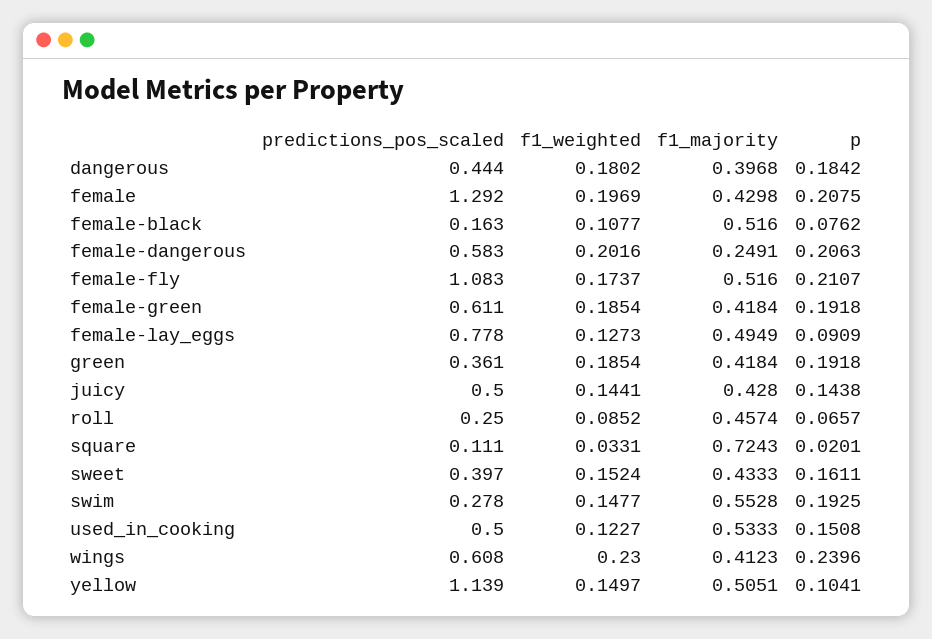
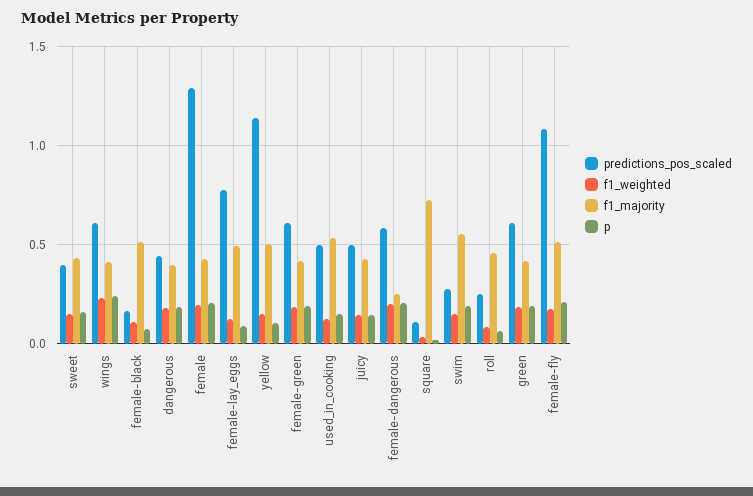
  {
    "predictions_pos_scaled": {
      "dangerous": 0.444,
      "female": 1.292,
      "female-black": 0.163,
      "female-dangerous": 0.583,
      "female-fly": 1.083,
      "female-green": 0.611,
      "female-lay_eggs": 0.778,
-     "green": 0.361,
+     "green": 0.6,
      "juicy": 0.5,
      "roll": 0.25,
      "square": 0.111,
      "sweet": 0.397,
      "swim": 0.278,
      "used_in_cooking": 0.5,
      "wings": 0.608,
      "yellow": 1.139
    },
    "f1_weighted": {
      "dangerous": 0.1802,
      "female": 0.1969,
      "female-black": 0.1077,
      "female-dangerous": 0.2016,
      "female-fly": 0.1737,
      "female-green": 0.1854,
      "female-lay_eggs": 0.1273,
      "green": 0.1854,
      "juicy": 0.1441,
      "roll": 0.0852,
      "square": 0.0331,
      "sweet": 0.1524,
      "swim": 0.1477,
      "used_in_cooking": 0.1227,
      "wings": 0.23,
      "yellow": 0.1497
    },
    "f1_majority": {
      "dangerous": 0.3968,
      "female": 0.4298,
      "female-black": 0.516,
      "female-dangerous": 0.2491,
      "female-fly": 0.516,
      "female-green": 0.4184,
      "female-lay_eggs": 0.4949,
      "green": 0.4184,
      "juicy": 0.428,
      "roll": 0.4574,
      "square": 0.7243,
      "sweet": 0.4333,
      "swim": 0.5528,
      "used_in_cooking": 0.5333,
      "wings": 0.4123,
      "yellow": 0.5051
    },
    "p": {
      "dangerous": 0.1842,
      "female": 0.2075,
      "female-black": 0.0762,
      "female-dangerous": 0.2063,
      "female-fly": 0.2107,
      "female-green": 0.1918,
      "female-lay_eggs": 0.0909,
      "green": 0.1918,
      "juicy": 0.1438,
      "roll": 0.0657,
      "square": 0.0201,
      "sweet": 0.1611,
      "swim": 0.1925,
      "used_in_cooking": 0.1508,
      "wings": 0.2396,
      "yellow": 0.1041
    }
  }

